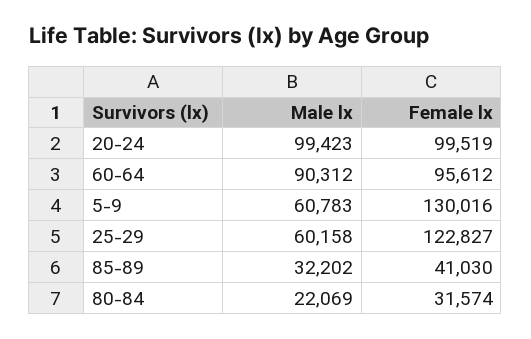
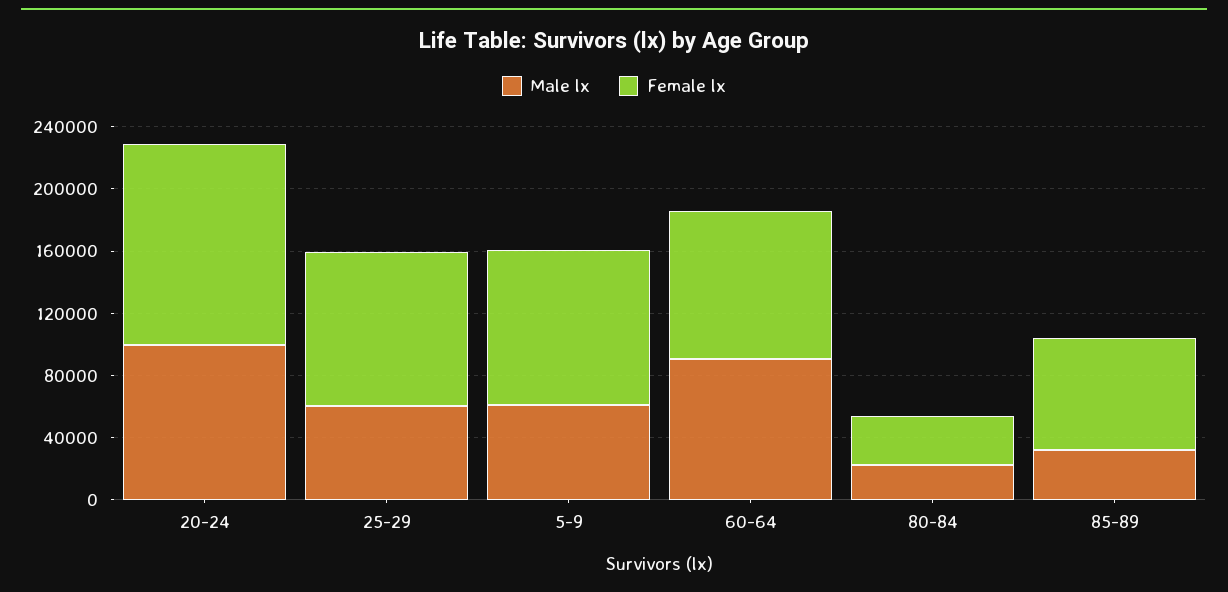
  {
    "Male lx": {
      "20-24": 99423,
      "60-64": 90312,
      "5-9": 60783,
      "25-29": 60158,
      "85-89": 32202,
      "80-84": 22069
    },
    "Female lx": {
-     "20-24": 99519,
+     "20-24": 130000,
      "60-64": 95612,
-     "5-9": 130016,
+     "5-9": 100000,
-     "25-29": 122827,
+     "25-29": 100000,
-     "85-89": 41030,
+     "85-89": 70000,
      "80-84": 31574
    }
  }

